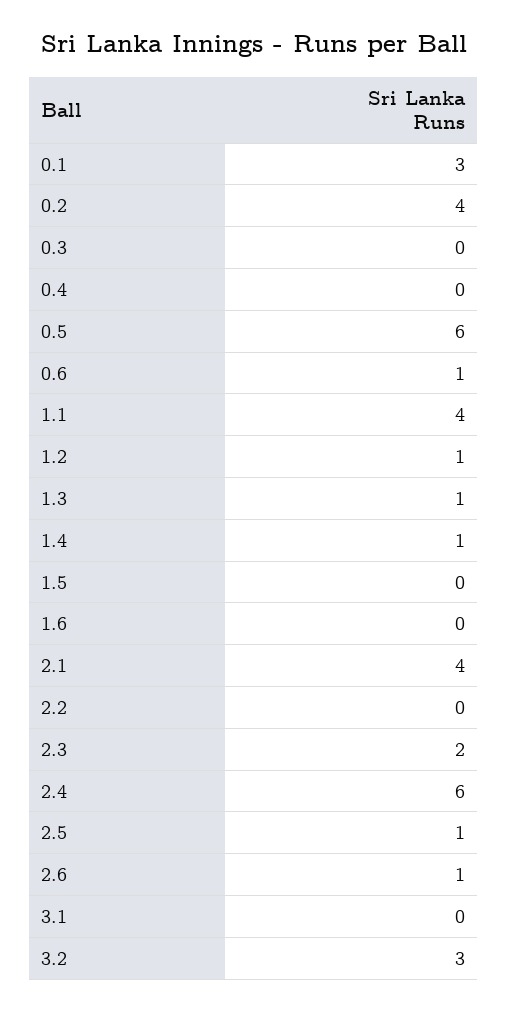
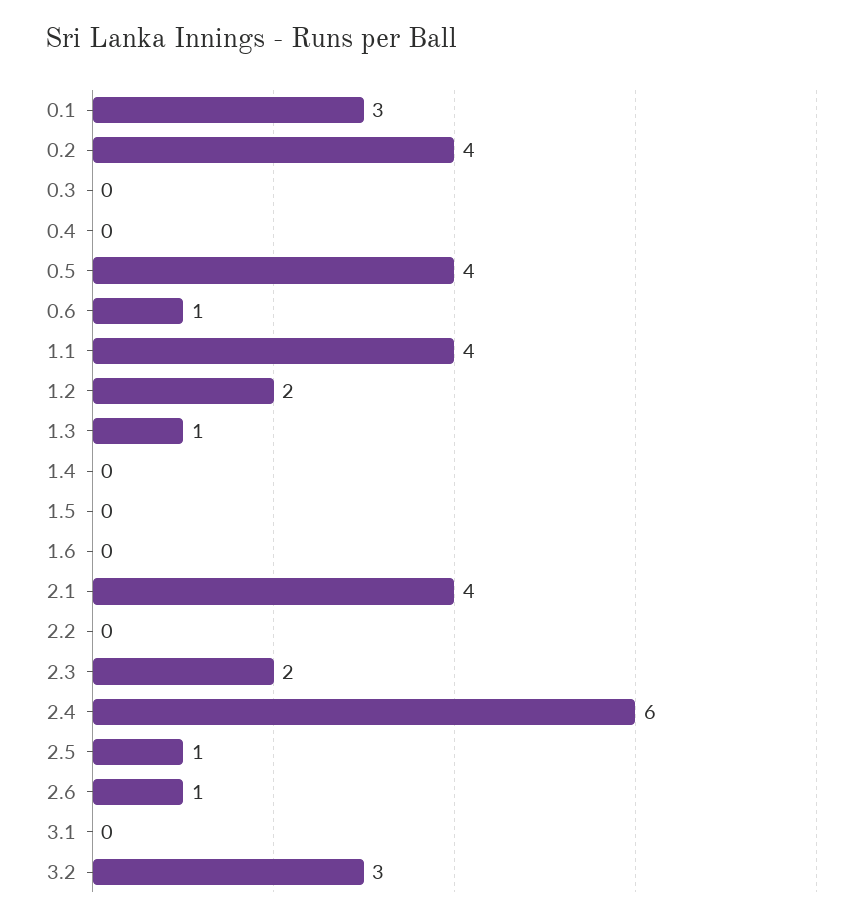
  {
    "0.1": 3,
    "0.2": 4,
    "0.3": 0,
    "0.4": 0,
-   "0.5": 6,
+   "0.5": 4,
    "0.6": 1,
    "1.1": 4,
-   "1.2": 1,
+   "1.2": 2,
    "1.3": 1,
-   "1.4": 1,
+   "1.4": 0,
    "1.5": 0,
    "1.6": 0,
    "2.1": 4,
    "2.2": 0,
    "2.3": 2,
    "2.4": 6,
    "2.5": 1,
    "2.6": 1,
    "3.1": 0,
    "3.2": 3
  }

